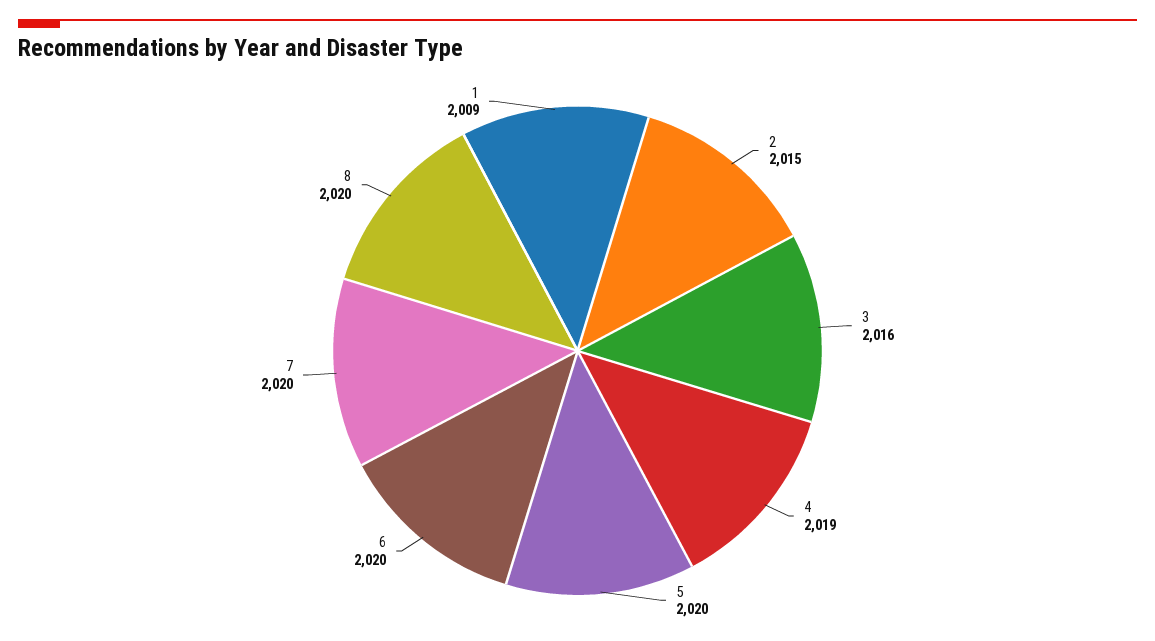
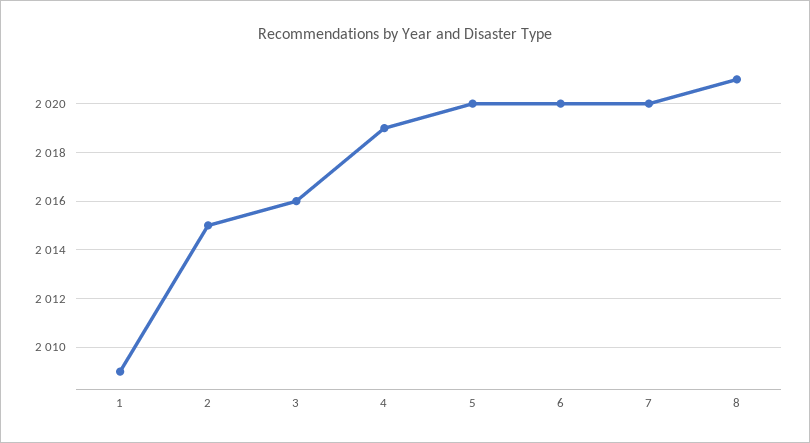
  {
    "2": 2015,
    "3": 2016,
    "4": 2019,
    "5": 2020,
    "6": 2020,
    "7": 2020,
-   "8": 2020,
+   "8": 2021,
    "1": 2009
  }

